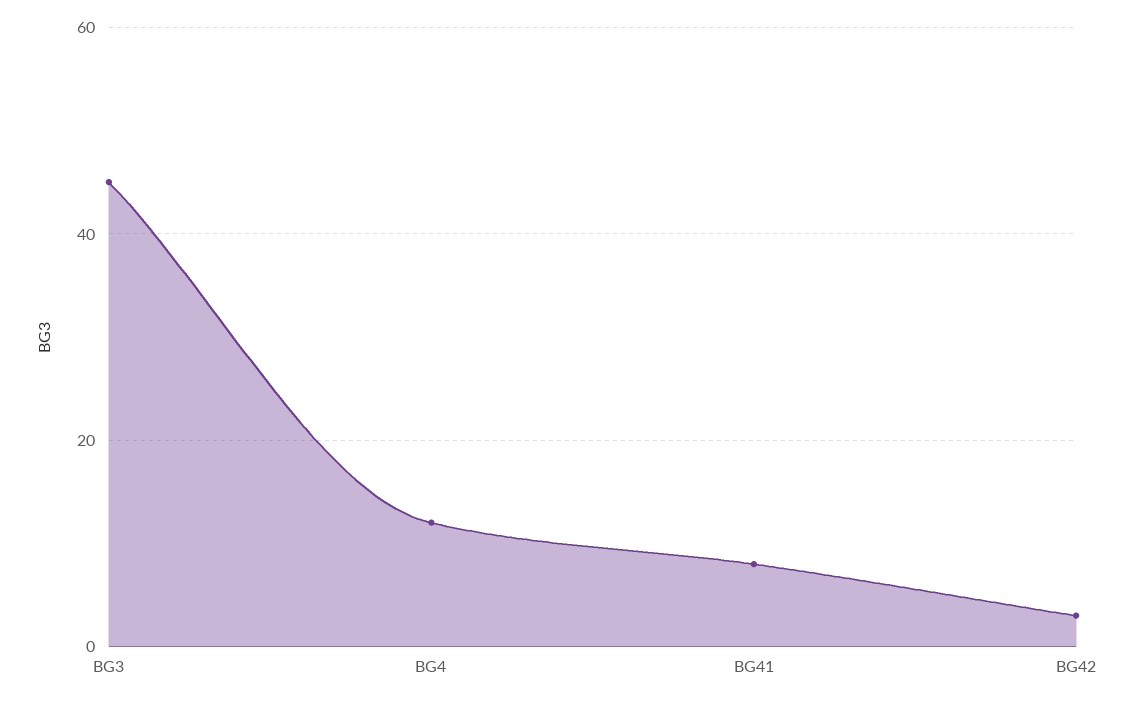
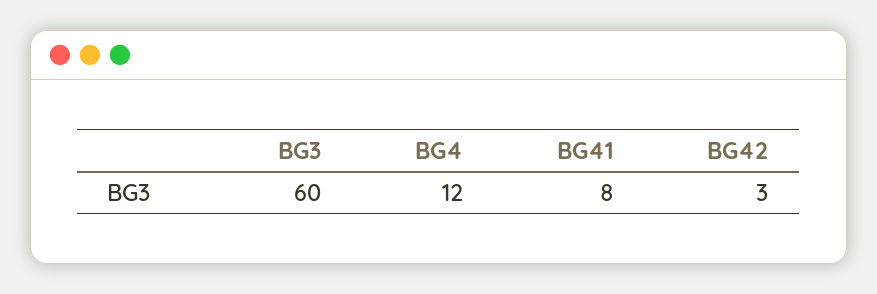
  {
-   "BG3": 45,
+   "BG3": 60,
    "BG4": 12,
    "BG41": 8,
    "BG42": 3
  }

